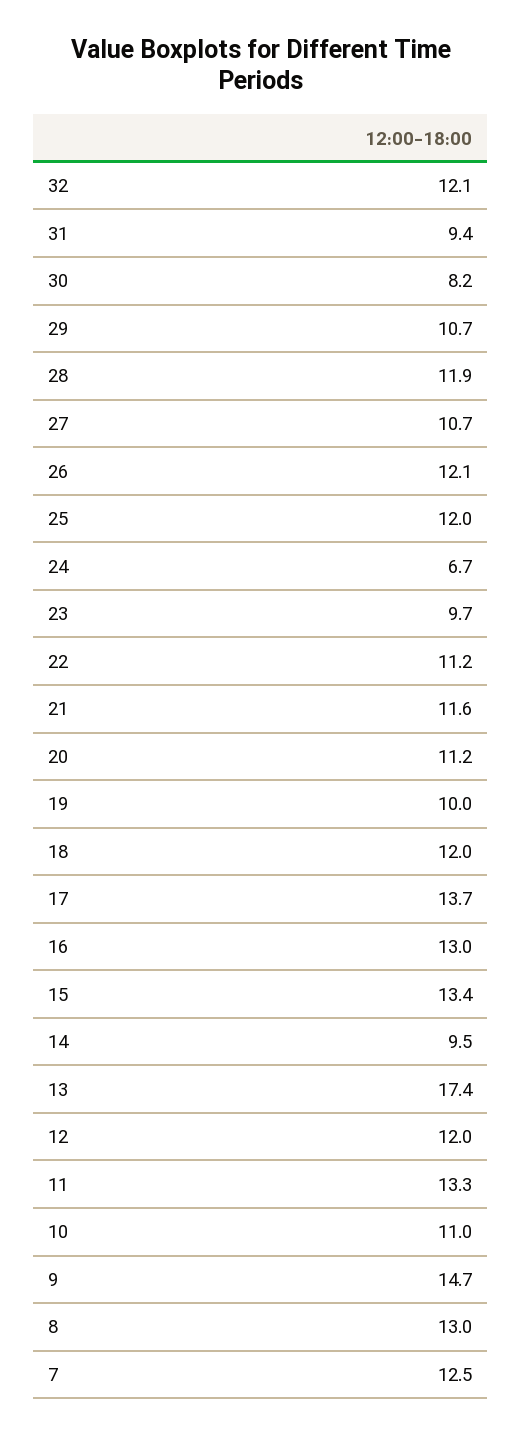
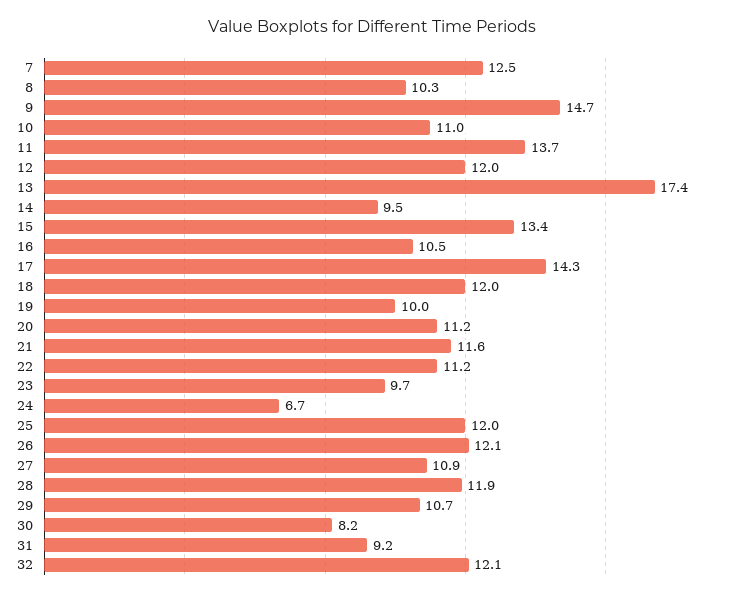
  {
    "32": 12.1,
-   "31": 9.4,
+   "31": 9.2,
    "30": 8.2,
    "29": 10.7,
    "28": 11.9,
-   "27": 10.7,
+   "27": 10.9,
    "26": 12.1,
    "25": 12,
    "24": 6.7,
    "23": 9.7,
    "22": 11.2,
    "21": 11.6,
    "20": 11.2,
    "19": 10,
    "18": 12,
-   "17": 13.7,
+   "17": 14.3,
-   "16": 13,
+   "16": 10.5,
    "15": 13.4,
    "14": 9.5,
    "13": 17.4,
    "12": 12,
-   "11": 13.3,
+   "11": 13.7,
    "10": 11,
    "9": 14.7,
-   "8": 13,
+   "8": 10.3,
    "7": 12.5
  }

